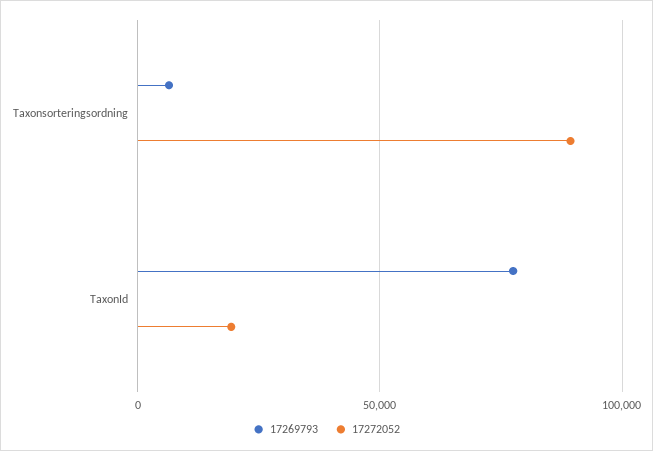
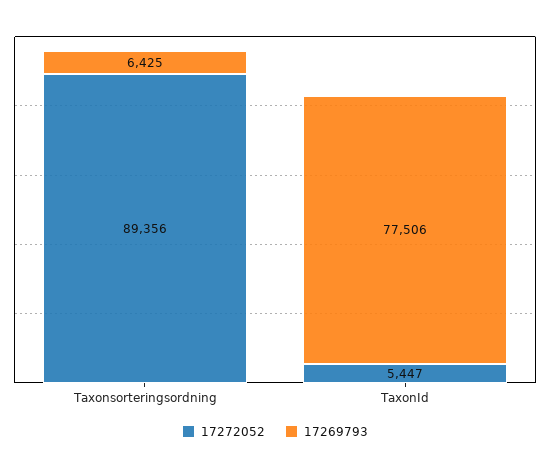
  {
    "17269793": {
      "Taxonsorteringsordning": 6425,
      "TaxonId": 77506
    },
    "17272052": {
      "Taxonsorteringsordning": 89356,
-     "TaxonId": 20000
+     "TaxonId": 5447
    }
  }

